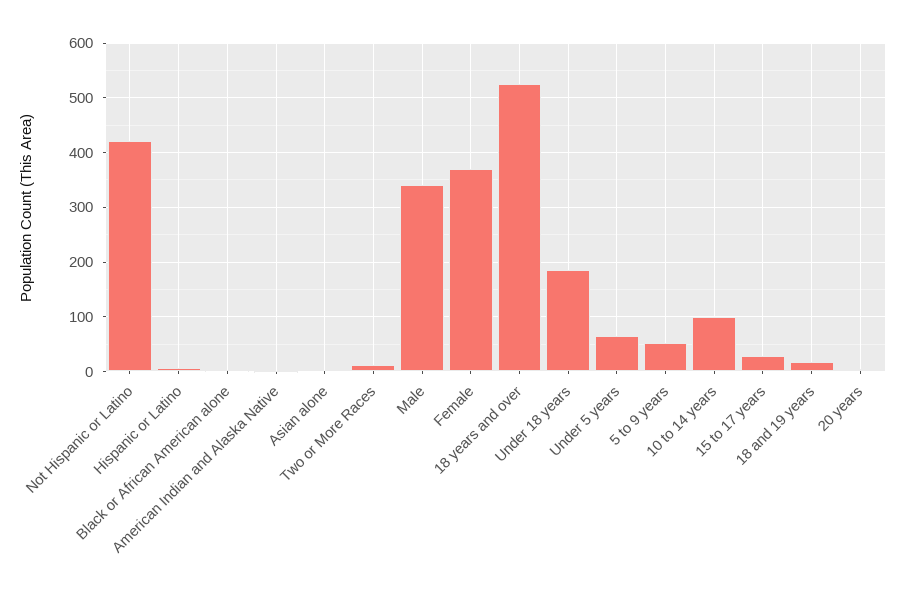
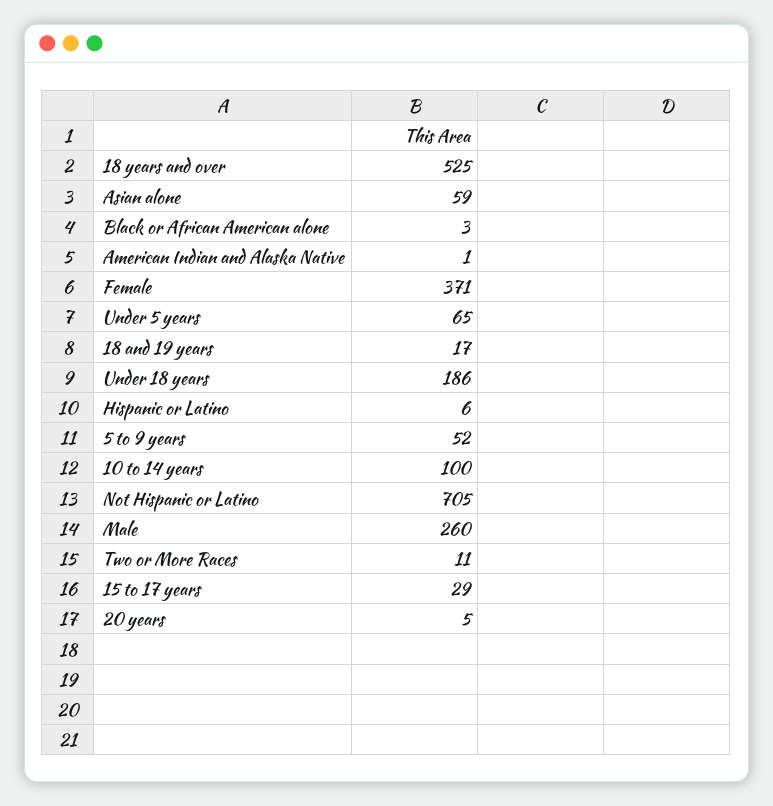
  {
-   "Not Hispanic or Latino": 420,
+   "Not Hispanic or Latino": 705,
    "Hispanic or Latino": 6,
    "Black or African American alone": 3,
    "American Indian and Alaska Native": 1,
-   "Asian alone": 0,
+   "Asian alone": 59,
    "Two or More Races": 11,
-   "Male": 340,
+   "Male": 260,
    "Female": 371,
    "18 years and over": 525,
    "Under 18 years": 186,
    "Under 5 years": 65,
    "5 to 9 years": 52,
    "10 to 14 years": 100,
    "15 to 17 years": 29,
    "18 and 19 years": 17,
    "20 years": 5
  }

